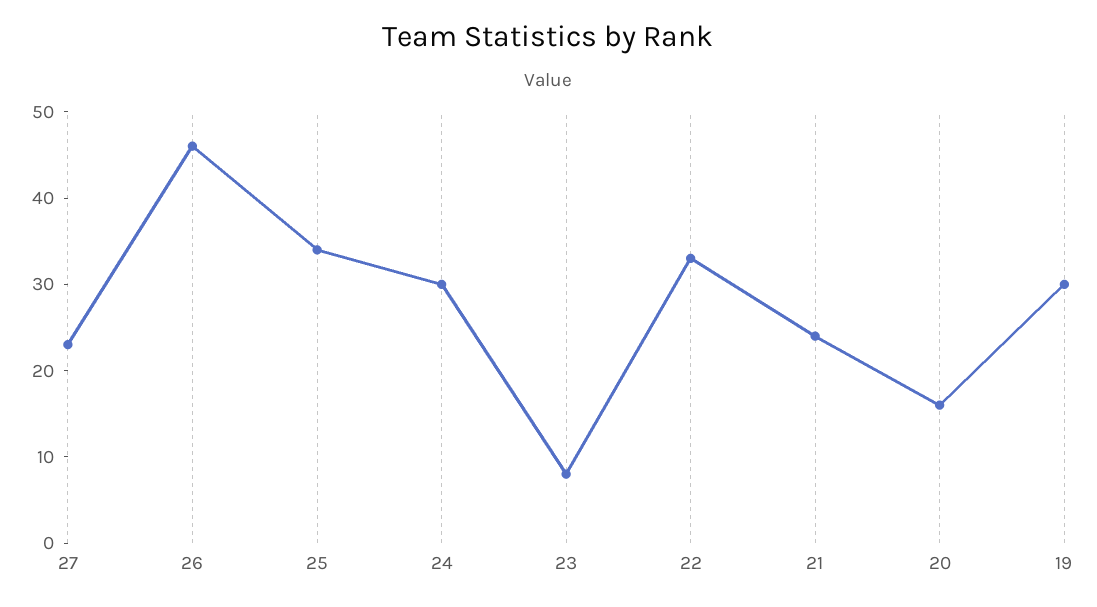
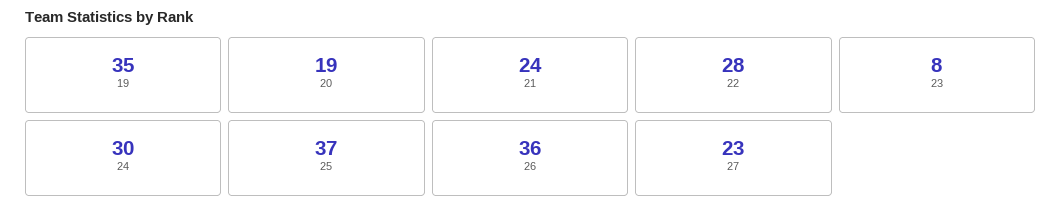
  {
    "27": 23,
-   "26": 46,
+   "26": 36,
-   "25": 34,
+   "25": 37,
    "24": 30,
    "23": 8,
-   "22": 33,
+   "22": 28,
    "21": 24,
-   "20": 16,
+   "20": 19,
-   "19": 30
+   "19": 35
  }

